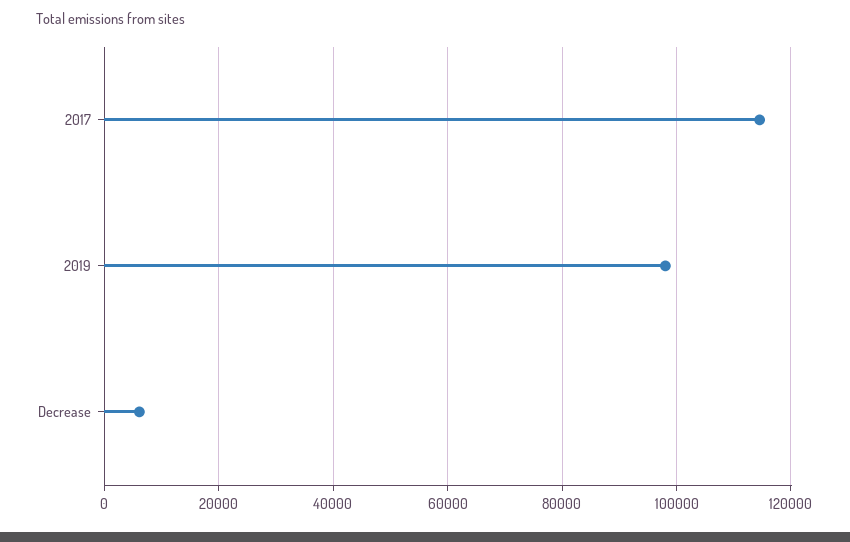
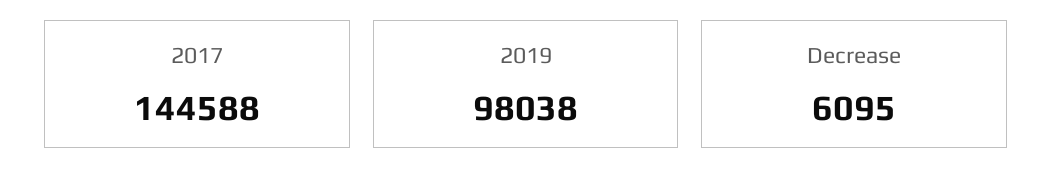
  {
-   "2017": 114000,
+   "2017": 144588,
    "2019": 98038,
    "Decrease": 6095
  }

